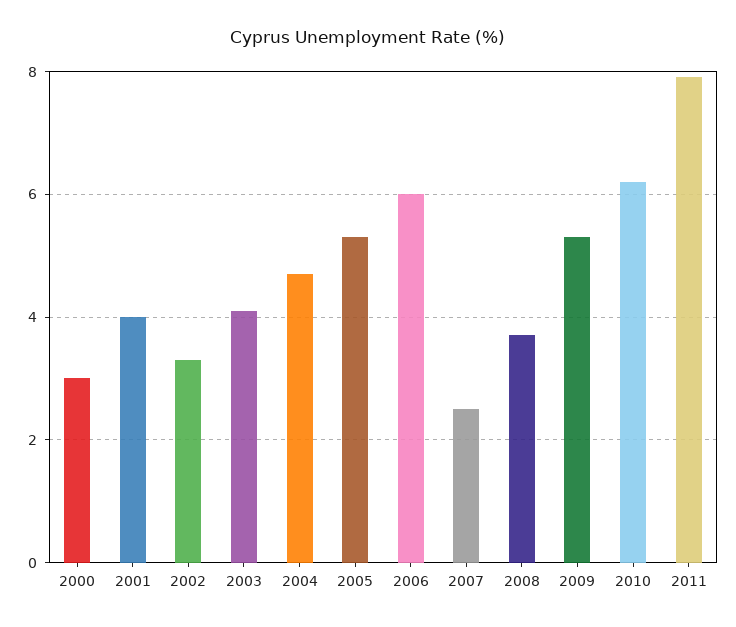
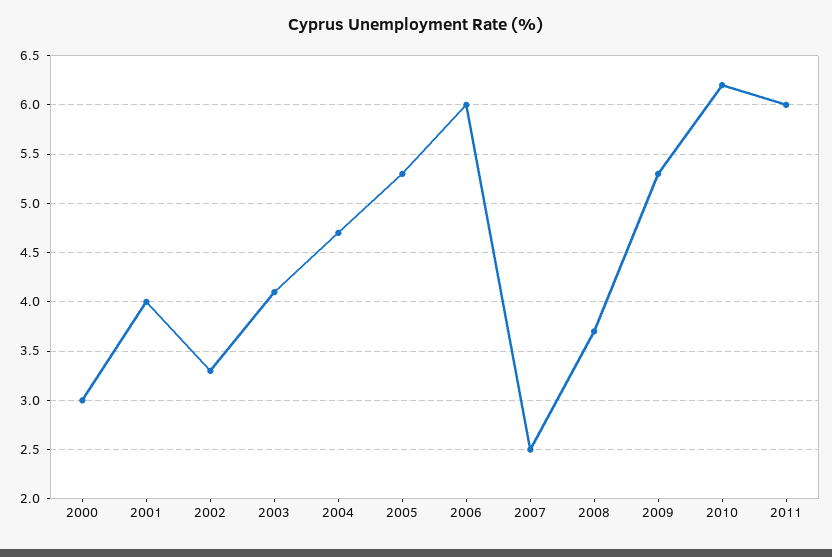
  {
    "2000": 3,
    "2001": 4,
    "2002": 3.3,
    "2003": 4.1,
    "2004": 4.7,
    "2005": 5.3,
    "2006": 6,
    "2007": 2.5,
    "2008": 3.7,
    "2009": 5.3,
    "2010": 6.2,
-   "2011": 8
+   "2011": 6
  }

